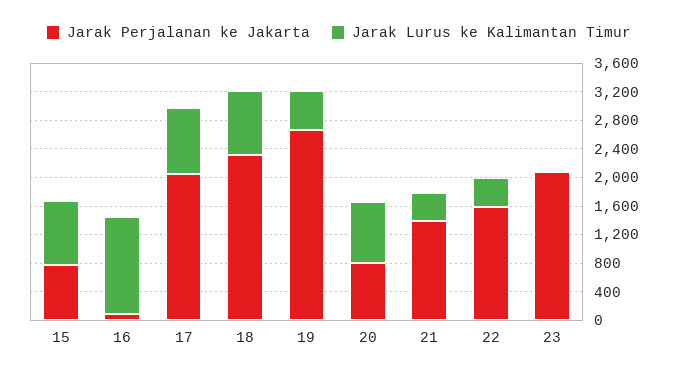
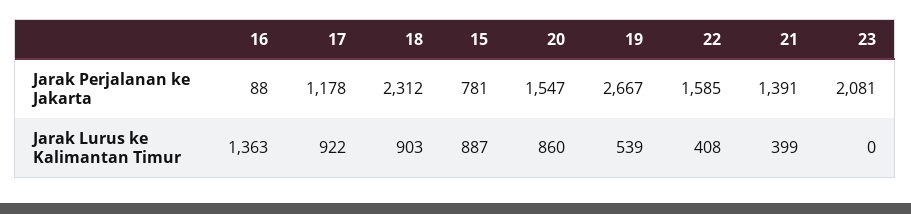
  {
    "Jarak Perjalanan ke Jakarta": {
      "15": 781,
      "16": 88,
-     "17": 2000,
+     "17": 1178,
      "18": 2312,
      "19": 2667,
-     "20": 800,
+     "20": 1547,
      "21": 1391,
      "22": 1585,
      "23": 2081
    },
    "Jarak Lurus ke Kalimantan Timur": {
      "15": 887,
      "16": 1363,
      "17": 922,
      "18": 903,
      "19": 539,
      "20": 860,
      "21": 399,
      "22": 408,
      "23": 0
    }
  }

